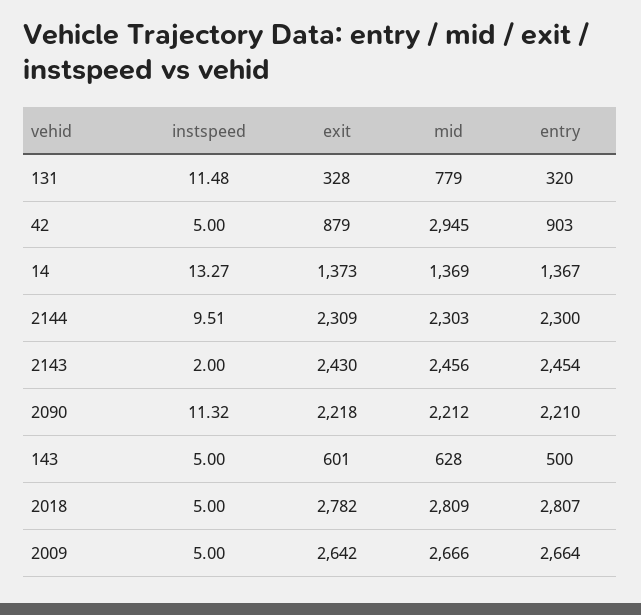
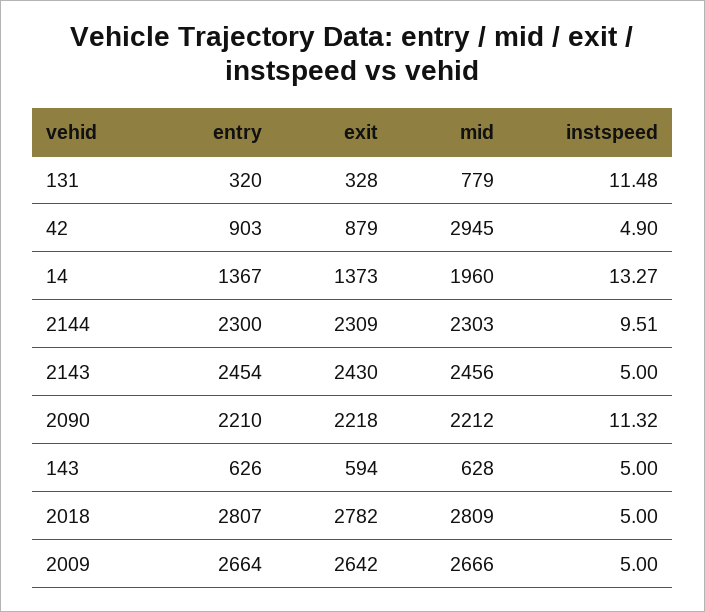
  {
    "instspeed": {
      "131": 11.48,
-     "42": 5,
+     "42": 4.9,
      "14": 13.27,
      "2144": 9.51,
-     "2143": 2,
+     "2143": 5,
      "2090": 11.32,
      "143": 5,
      "2018": 5,
      "2009": 5
    },
    "exit": {
      "131": 328,
      "42": 879,
      "14": 1373,
      "2144": 2309,
      "2143": 2430,
      "2090": 2218,
-     "143": 601,
+     "143": 594,
      "2018": 2782,
      "2009": 2642
    },
    "mid": {
      "131": 779,
      "42": 2945,
-     "14": 1369,
+     "14": 1960,
      "2144": 2303,
      "2143": 2456,
      "2090": 2212,
      "143": 628,
      "2018": 2809,
      "2009": 2666
    },
    "entry": {
      "131": 320,
      "42": 903,
      "14": 1367,
      "2144": 2300,
      "2143": 2454,
      "2090": 2210,
-     "143": 500,
+     "143": 626,
      "2018": 2807,
      "2009": 2664
    }
  }

